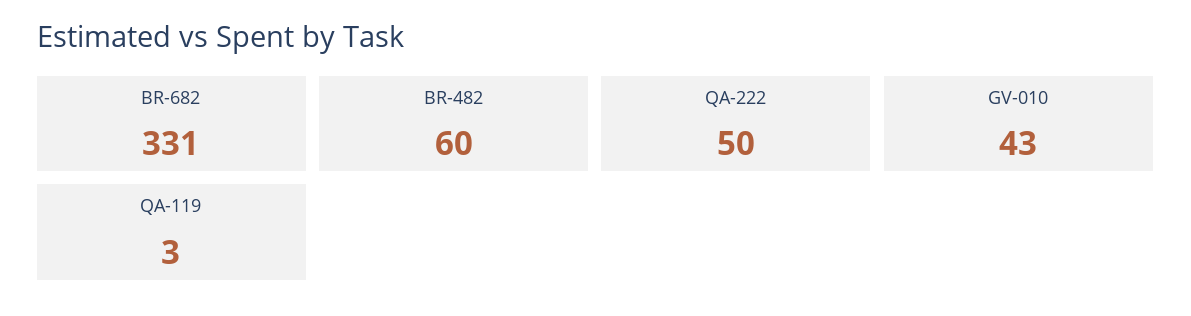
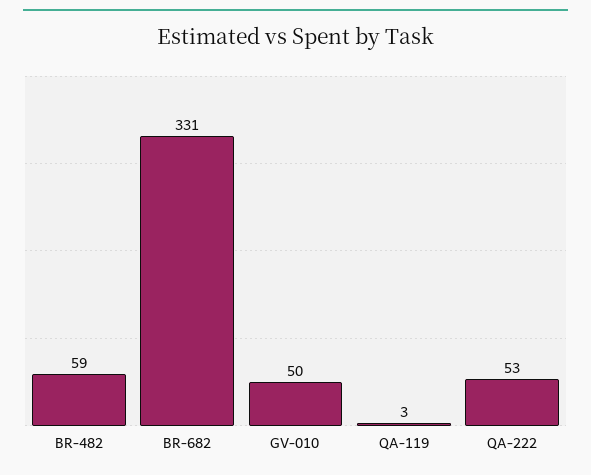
  {
    "BR-682": 331,
-   "BR-482": 60,
+   "BR-482": 59,
-   "QA-222": 50,
+   "QA-222": 53,
-   "GV-010": 43,
+   "GV-010": 50,
    "QA-119": 3
  }

